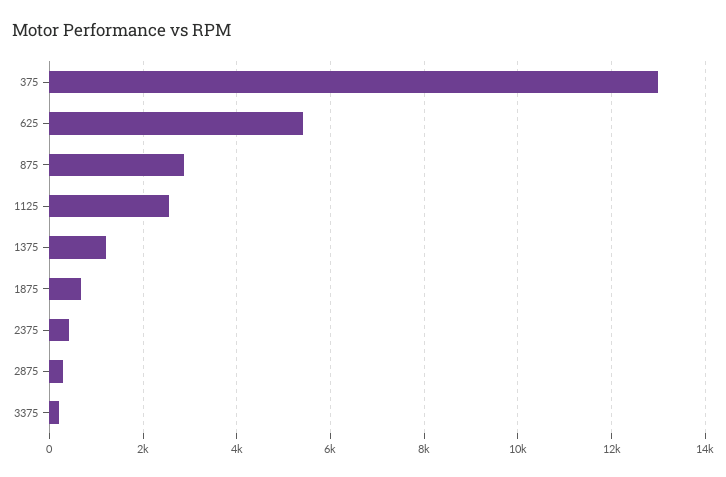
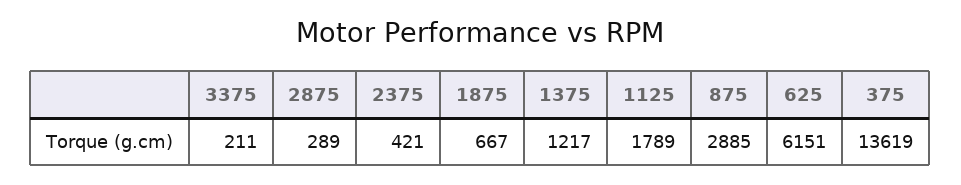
  {
-   "375": 13000,
+   "375": 13619,
-   "625": 5400,
+   "625": 6151,
    "875": 2885,
-   "1125": 2600,
+   "1125": 1789,
    "1375": 1217,
    "1875": 667,
    "2375": 421,
    "2875": 289,
    "3375": 211
  }

